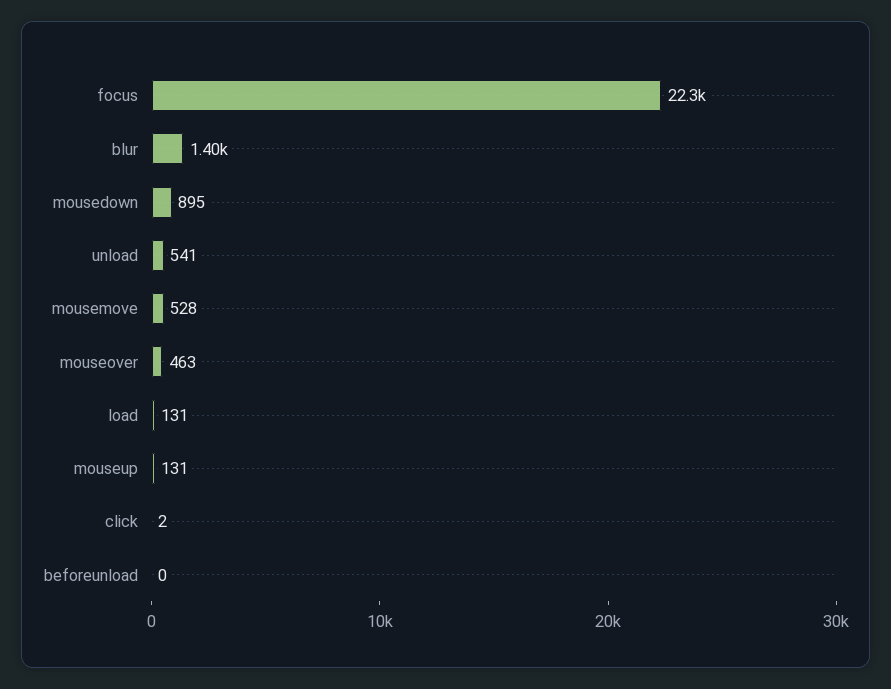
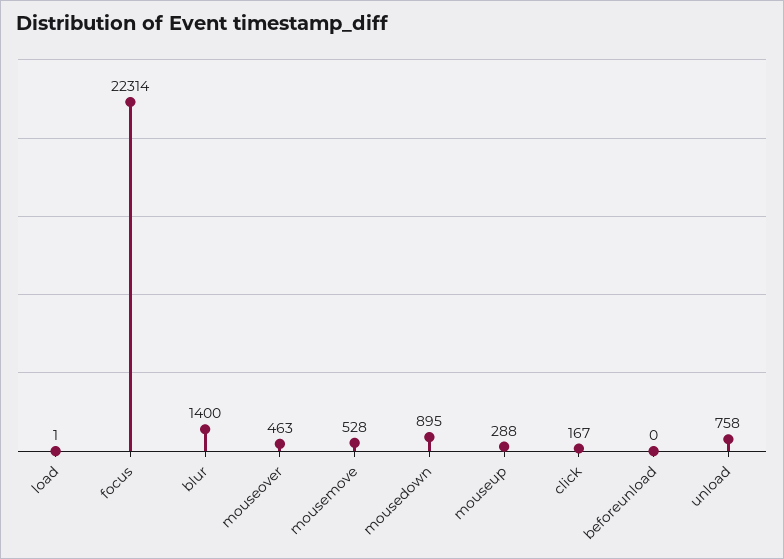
  {
    "focus": 22314,
    "blur": 1400,
    "mousedown": 895,
-   "unload": 541,
+   "unload": 758,
    "mousemove": 528,
    "mouseover": 463,
-   "load": 131,
+   "load": 1,
-   "mouseup": 131,
+   "mouseup": 288,
-   "click": 2,
+   "click": 167,
    "beforeunload": 0
  }

